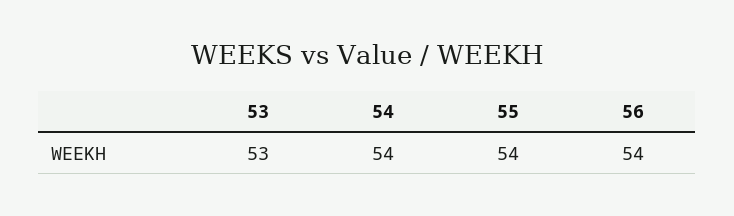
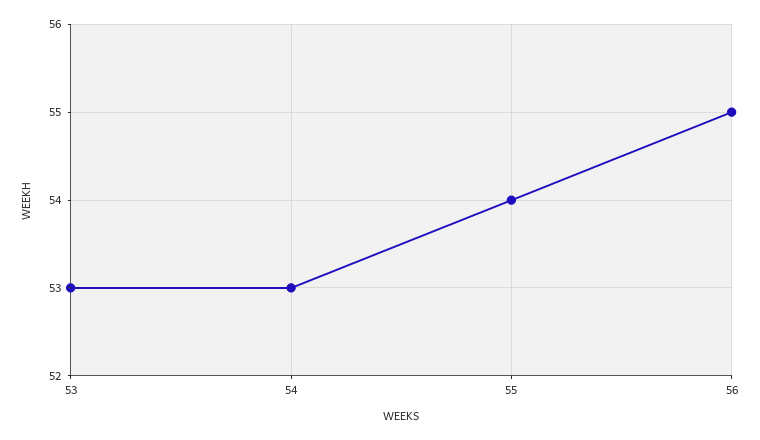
  {
    "53": 53,
-   "54": 54,
+   "54": 53,
    "55": 54,
-   "56": 54
+   "56": 55
  }

